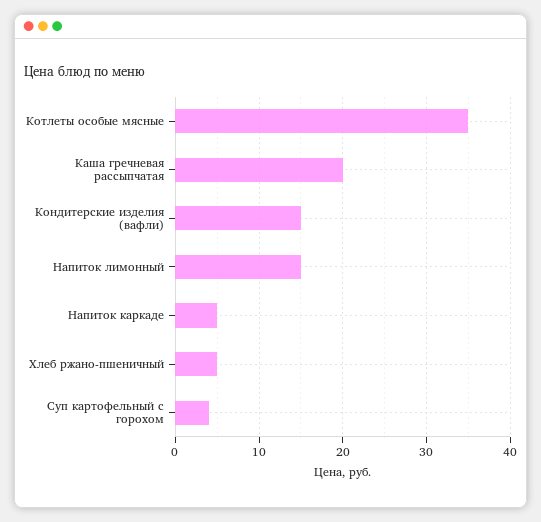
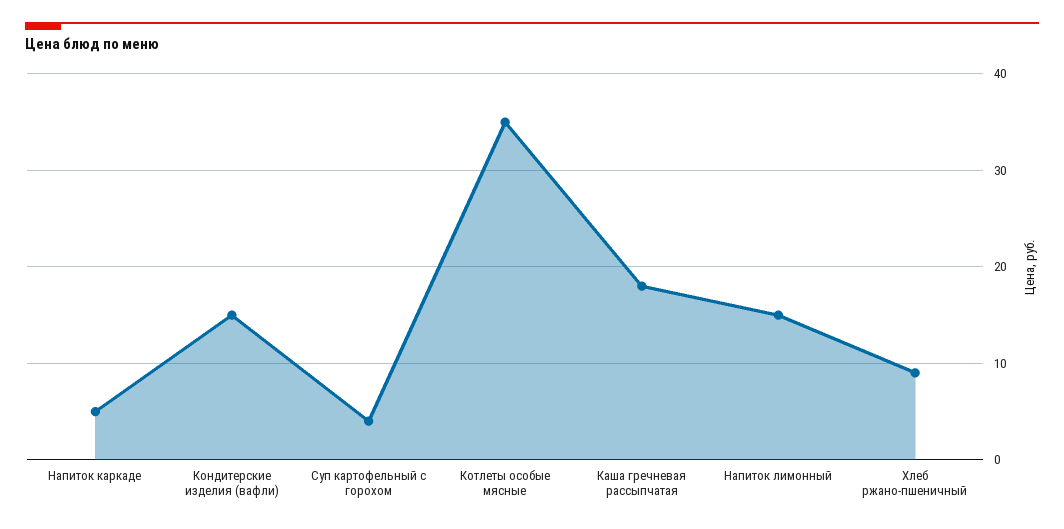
  {
    "Котлеты особые мясные": 35,
-   "Каша гречневая рассыпчатая": 20,
+   "Каша гречневая рассыпчатая": 18,
    "Кондитерские изделия (вафли)": 15,
    "Напиток лимонный": 15,
    "Напиток каркаде": 5,
-   "Хлеб ржано-пшеничный": 5,
+   "Хлеб ржано-пшеничный": 9,
    "Суп картофельный с горохом": 4
  }

